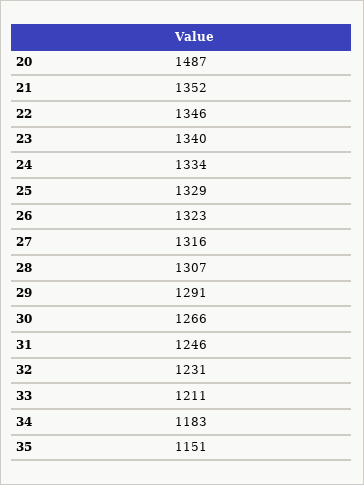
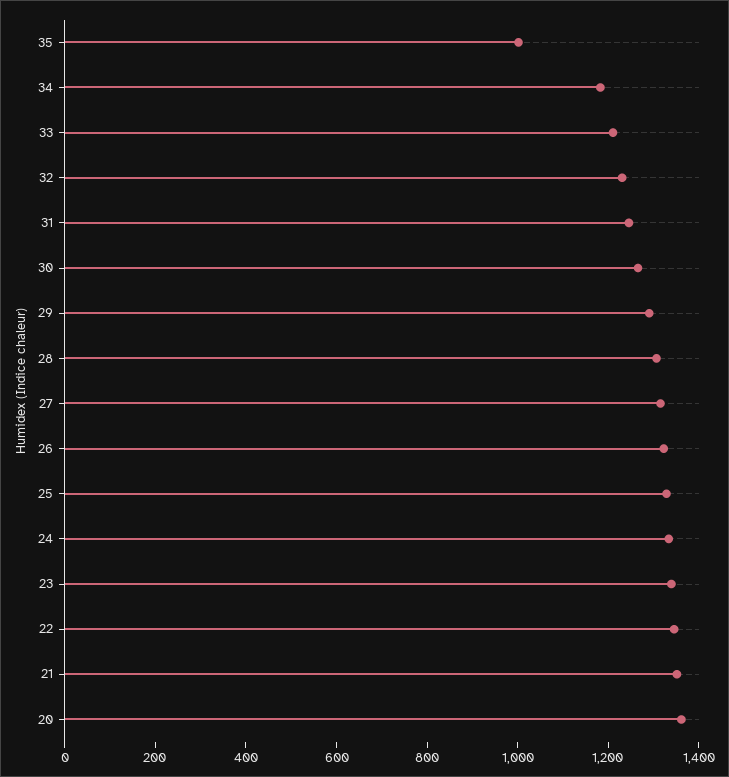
  {
-   "20": 1487,
+   "20": 1350,
    "21": 1352,
    "22": 1346,
    "23": 1340,
    "24": 1334,
    "25": 1329,
    "26": 1323,
    "27": 1316,
    "28": 1307,
    "29": 1291,
    "30": 1266,
    "31": 1246,
    "32": 1231,
    "33": 1211,
    "34": 1183,
-   "35": 1151
+   "35": 1000
  }

